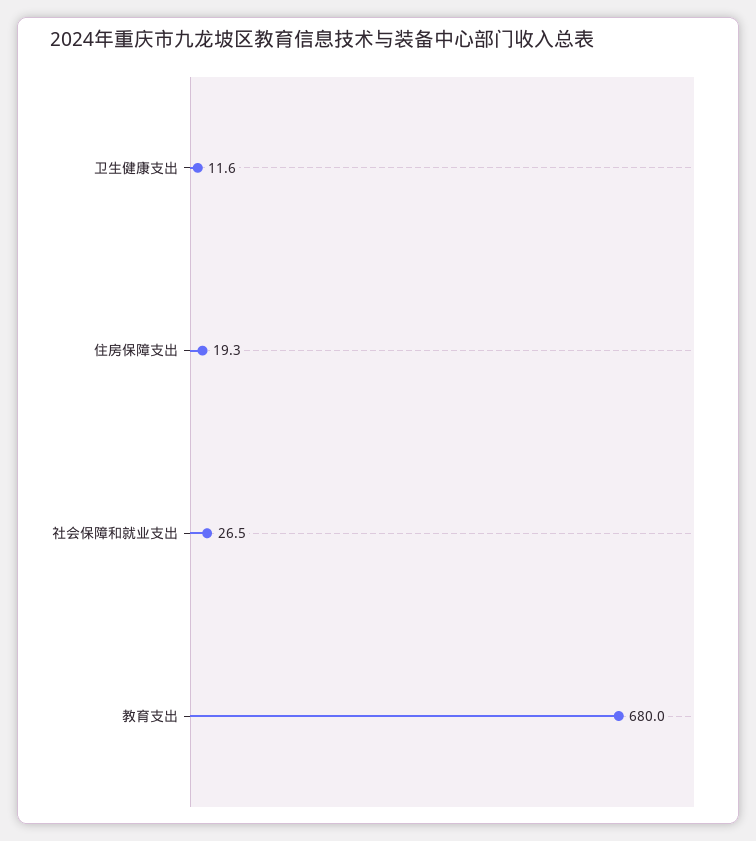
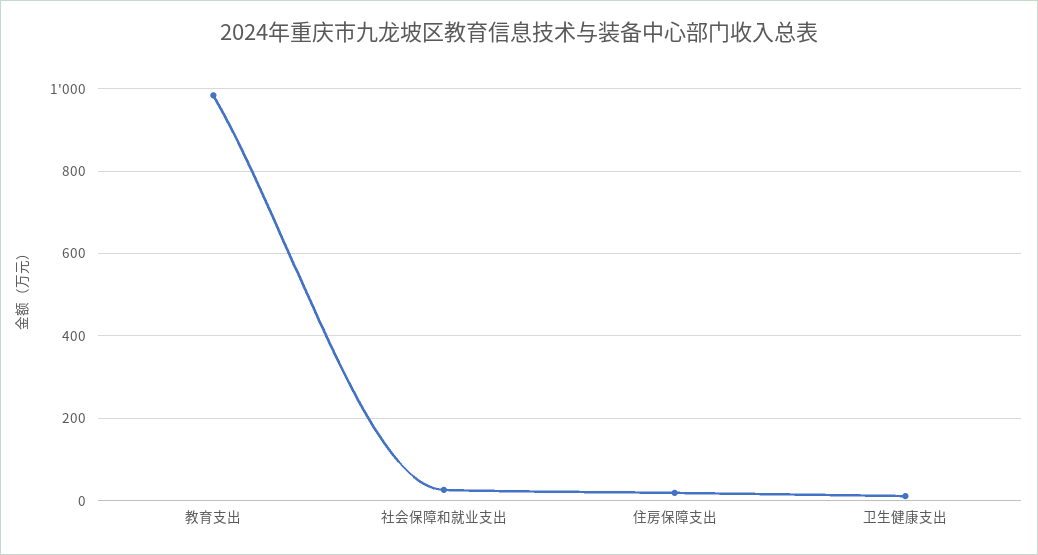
  {
    "卫生健康支出": 11.6,
    "住房保障支出": 19.3,
    "社会保障和就业支出": 26.5,
-   "教育支出": 680
+   "教育支出": 980
  }

